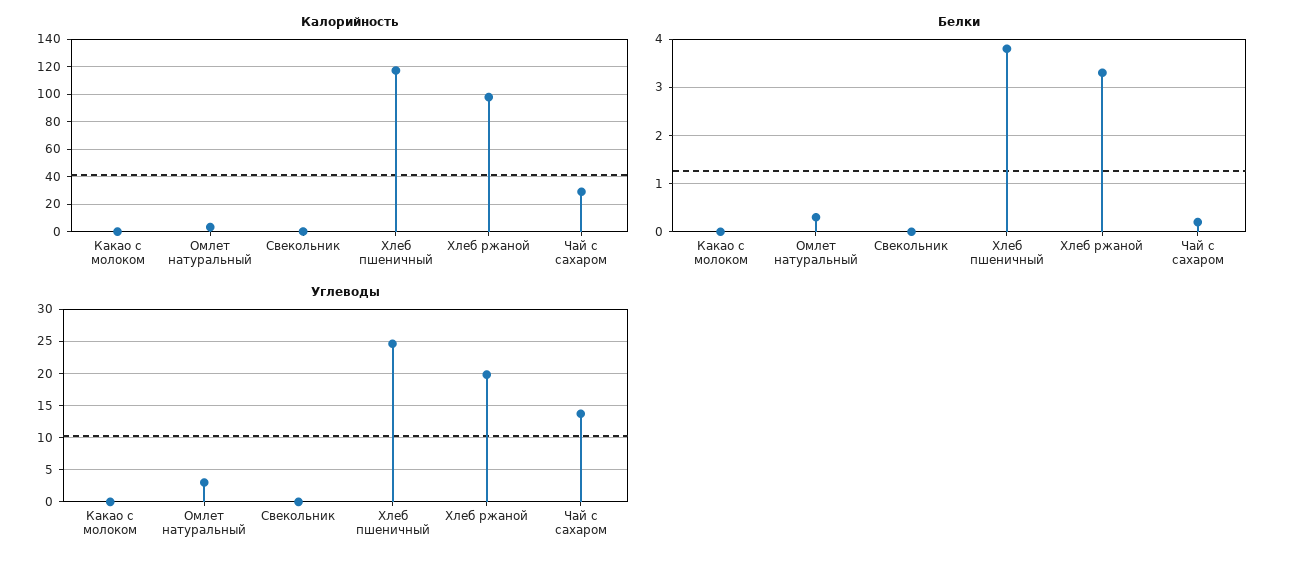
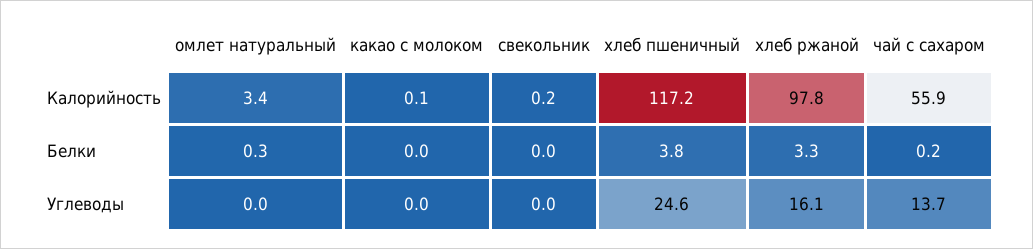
  {
    "Калорийность": {
      "Какао с молоком": 0.1,
      "Омлет натуральный": 3.4,
      "Свекольник": 0.2,
      "Хлеб пшеничный": 117.2,
      "Хлеб ржаной": 97.8,
-     "Чай с сахаром": 30
+     "Чай с сахаром": 55.9
    },
    "Белки": {
      "Какао с молоком": 0,
      "Омлет натуральный": 0.3,
      "Свекольник": 0,
      "Хлеб пшеничный": 3.8,
      "Хлеб ржаной": 3.3,
      "Чай с сахаром": 0.2
    },
    "Углеводы": {
      "Какао с молоком": 0,
-     "Омлет натуральный": 3,
+     "Омлет натуральный": 0,
      "Свекольник": 0,
      "Хлеб пшеничный": 24.6,
-     "Хлеб ржаной": 20,
+     "Хлеб ржаной": 16.1,
      "Чай с сахаром": 13.7
    }
  }

